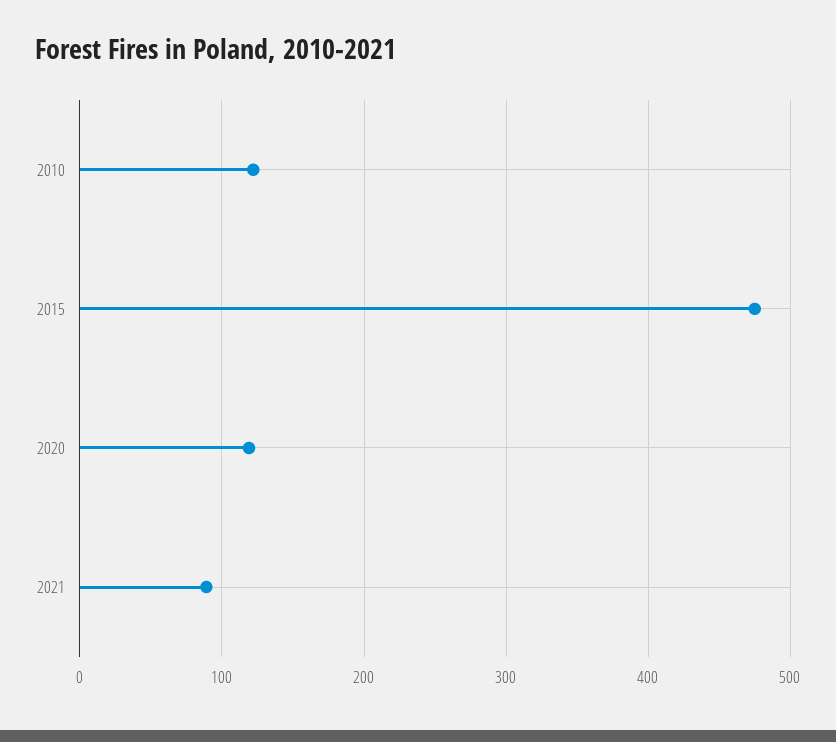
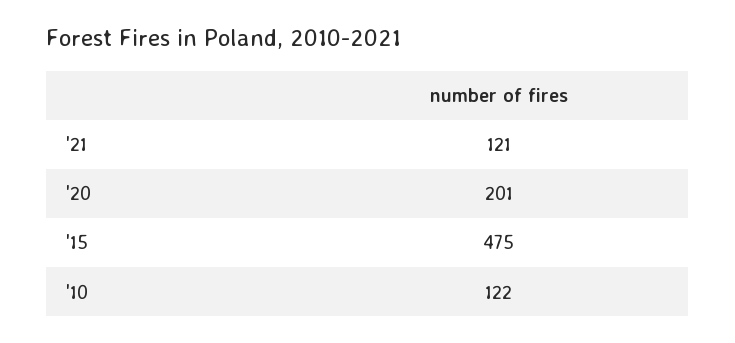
  {
    "2010": 122,
    "2015": 475,
-   "2020": 120,
+   "2020": 201,
-   "2021": 90
+   "2021": 121
  }

